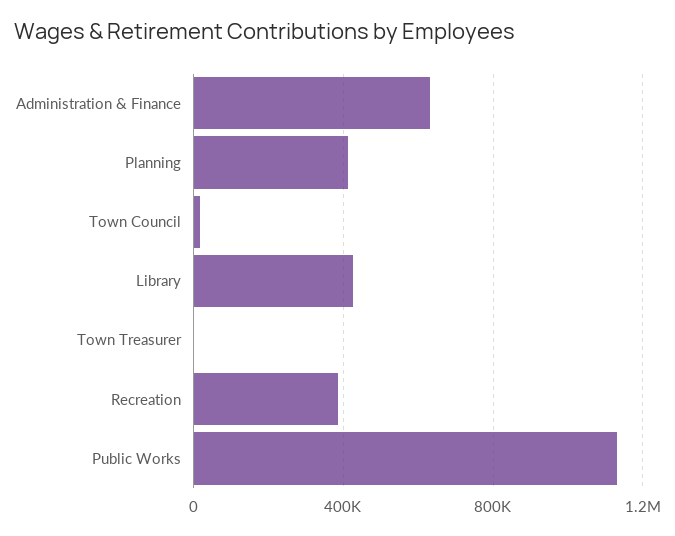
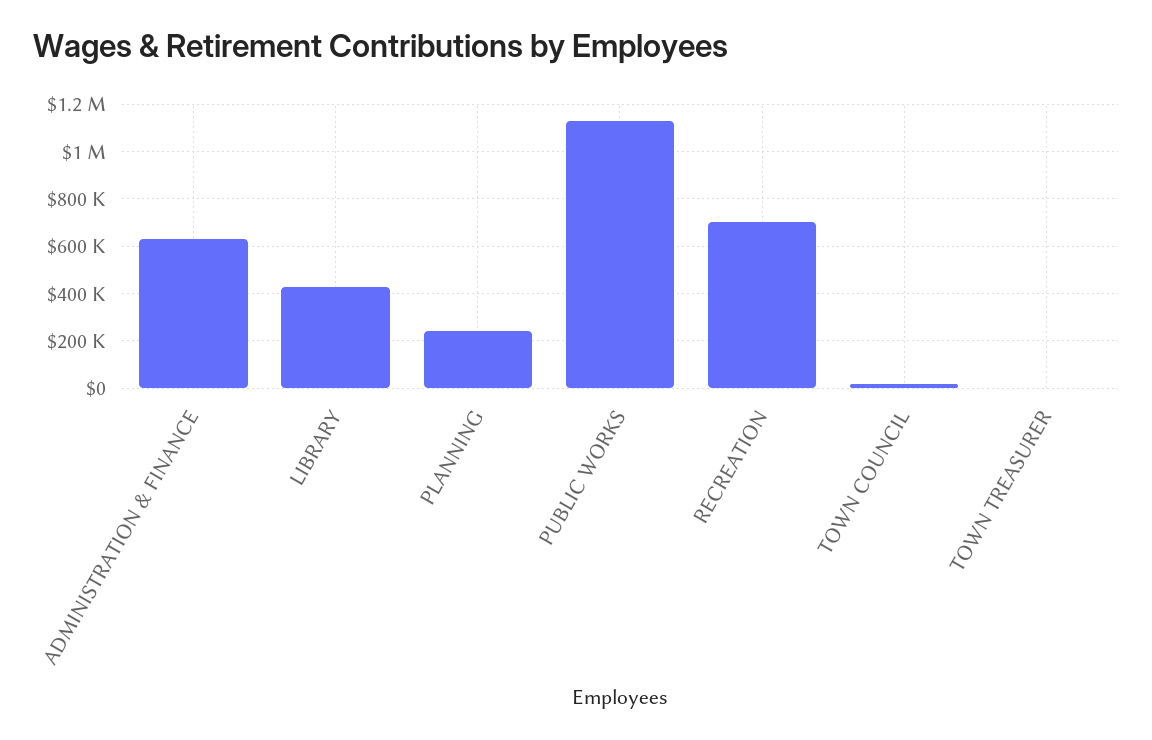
  {
    "Administration & Finance": 650000,
-   "Planning": 400000,
+   "Planning": 250000,
    "Town Council": 0,
    "Library": 450000,
    "Town Treasurer": 0,
-   "Recreation": 400000,
+   "Recreation": 700000,
    "Public Works": 1150000
  }

